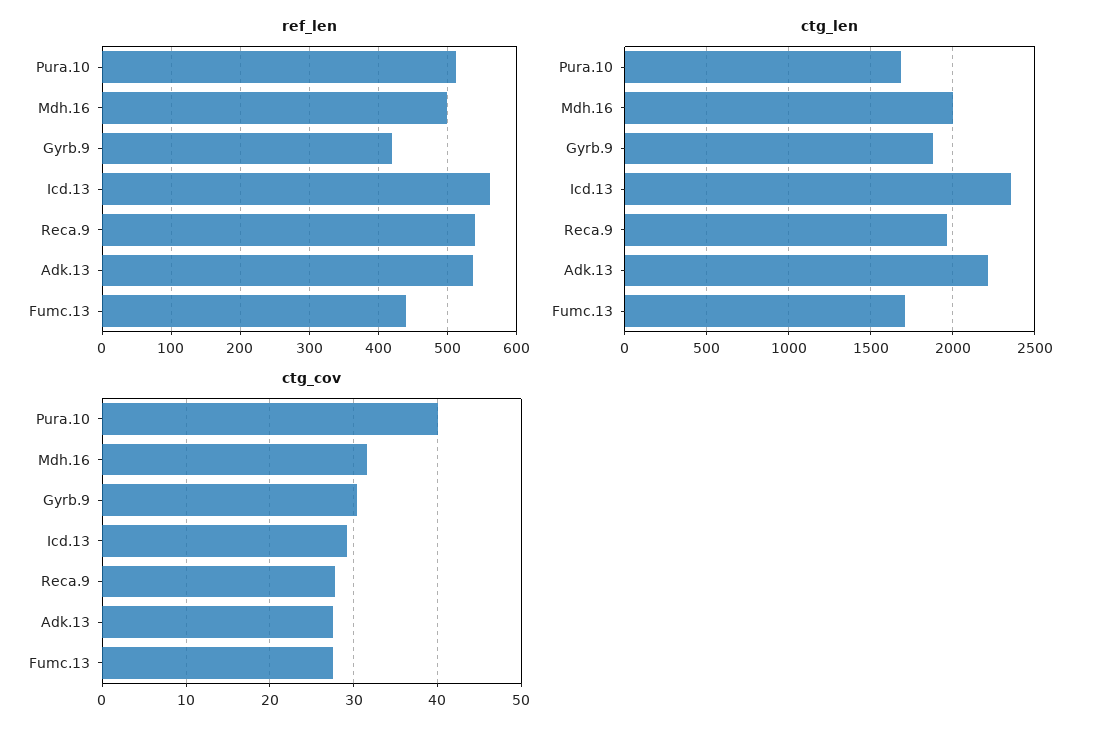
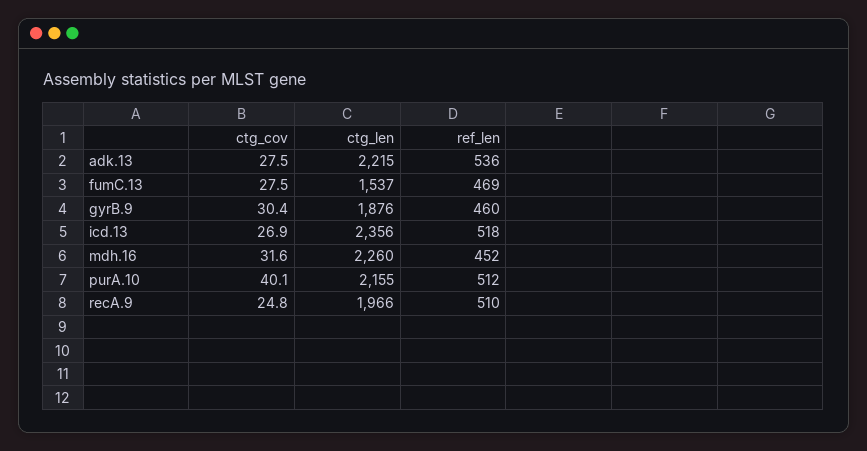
  {
    "ref_len": {
      "Pura.10": 512,
-     "Mdh.16": 500,
+     "Mdh.16": 452,
-     "Gyrb.9": 420,
+     "Gyrb.9": 460,
-     "Icd.13": 560,
+     "Icd.13": 518,
-     "Reca.9": 540,
+     "Reca.9": 510,
      "Adk.13": 536,
-     "Fumc.13": 440
+     "Fumc.13": 469
    },
    "ctg_len": {
-     "Pura.10": 1700,
+     "Pura.10": 2155,
-     "Mdh.16": 2000,
+     "Mdh.16": 2260,
      "Gyrb.9": 1876,
      "Icd.13": 2356,
      "Reca.9": 1966,
      "Adk.13": 2215,
-     "Fumc.13": 1700
+     "Fumc.13": 1537
    },
    "ctg_cov": {
      "Pura.10": 40.1,
      "Mdh.16": 31.6,
      "Gyrb.9": 30.4,
-     "Icd.13": 29,
+     "Icd.13": 26.9,
-     "Reca.9": 28,
+     "Reca.9": 24.8,
      "Adk.13": 27.5,
      "Fumc.13": 27.5
    }
  }

